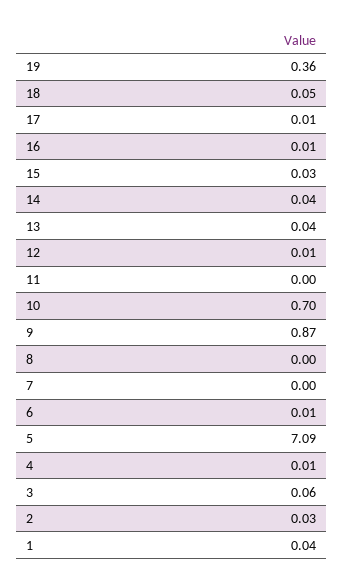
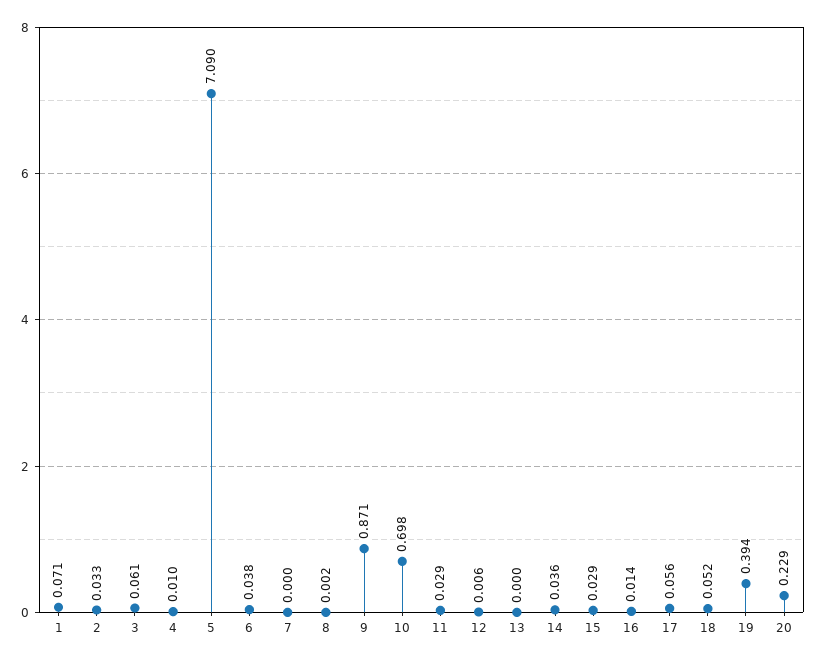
  {
-   "19": 0.36,
+   "19": 0.394,
    "18": 0.052,
-   "17": 0.01,
+   "17": 0.056,
    "16": 0.014,
    "15": 0.029,
    "14": 0.036,
-   "13": 0.04,
+   "13": 0,
    "12": 0.006,
-   "11": 0,
+   "11": 0.029,
    "10": 0.698,
    "9": 0.871,
    "8": 0.002,
    "7": 0,
-   "6": 0.01,
+   "6": 0.038,
    "5": 7.09,
    "4": 0.01,
    "3": 0.061,
    "2": 0.033,
-   "1": 0.04
+   "1": 0.071,
+   "20": 0.229
  }

